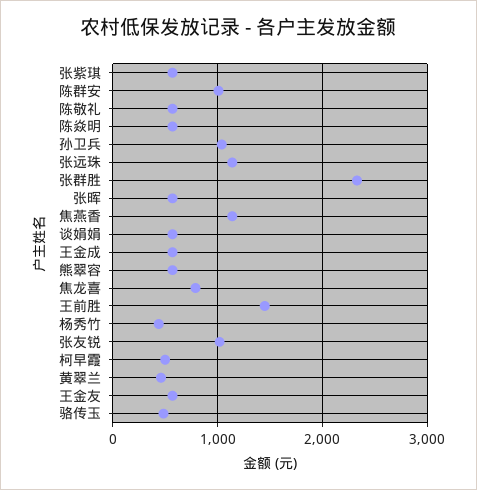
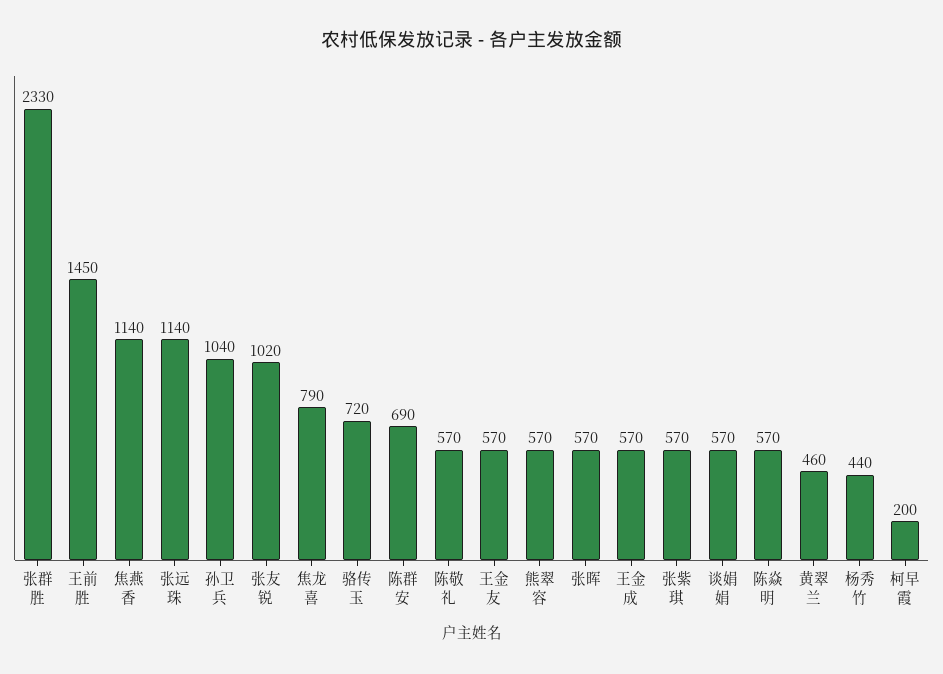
  {
    "张紫琪": 570,
-   "陈群安": 1000,
+   "陈群安": 690,
    "陈敬礼": 570,
    "陈焱明": 570,
    "孙卫兵": 1040,
    "张远珠": 1140,
    "张群胜": 2330,
    "张晖": 570,
    "焦燕香": 1140,
    "谈娟娟": 570,
    "王金成": 570,
    "熊翠容": 570,
    "焦龙喜": 790,
    "王前胜": 1450,
    "杨秀竹": 440,
    "张友锐": 1020,
-   "柯早霞": 500,
+   "柯早霞": 200,
    "黄翠兰": 460,
    "王金友": 570,
-   "骆传玉": 500
+   "骆传玉": 720
  }

